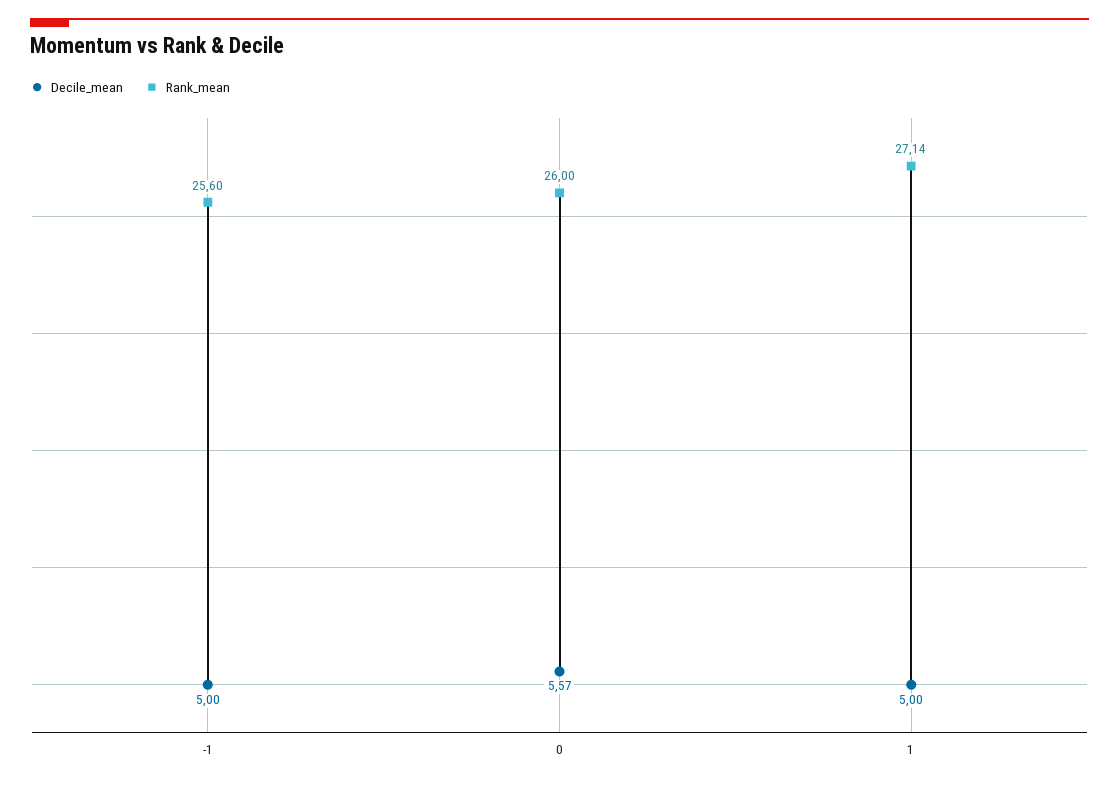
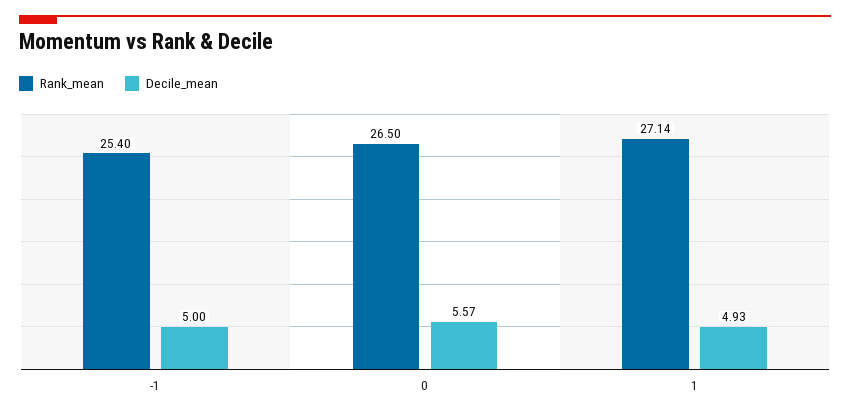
  {
    "Decile_mean": {
      "-1": 5,
      "0": 5.57,
-     "1": 5
+     "1": 4.93
    },
    "Rank_mean": {
-     "-1": 25.6,
+     "-1": 25.4,
-     "0": 26,
+     "0": 26.5,
      "1": 27.14
    }
  }

